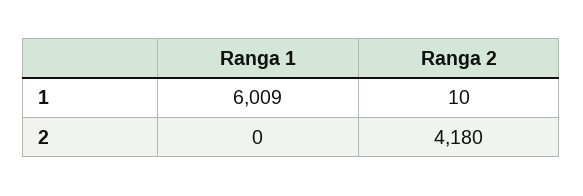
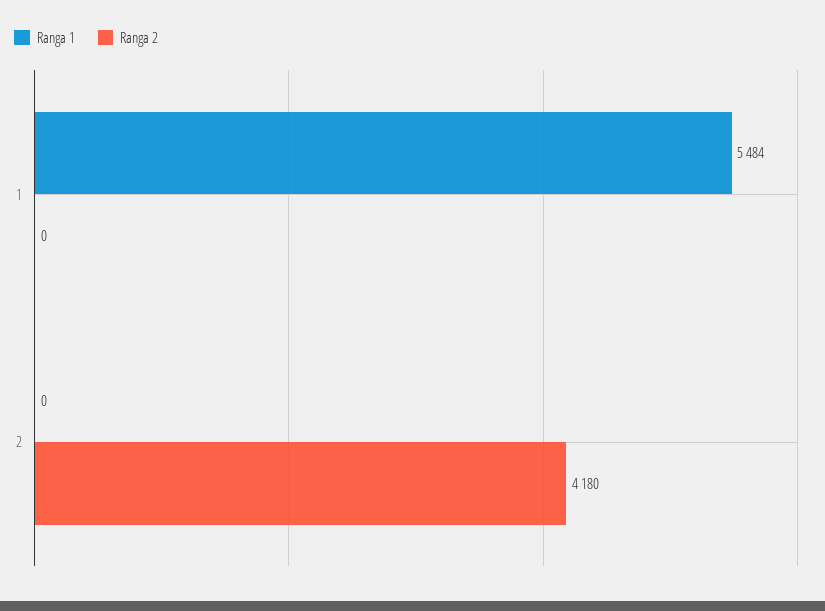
  {
    "Ranga 1": {
-     "1": 6009,
+     "1": 5484,
      "2": 0
    },
    "Ranga 2": {
-     "1": 10,
+     "1": 0,
      "2": 4180
    }
  }

